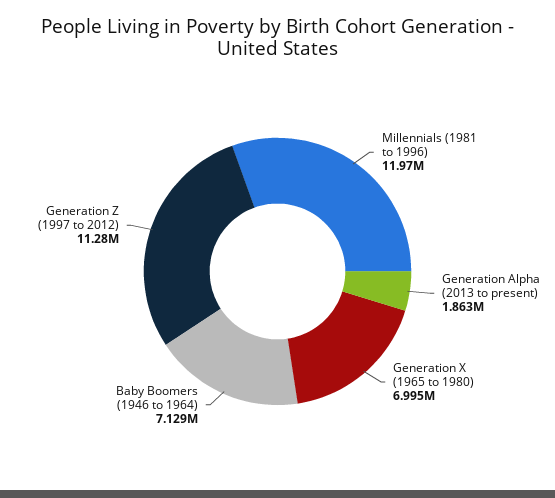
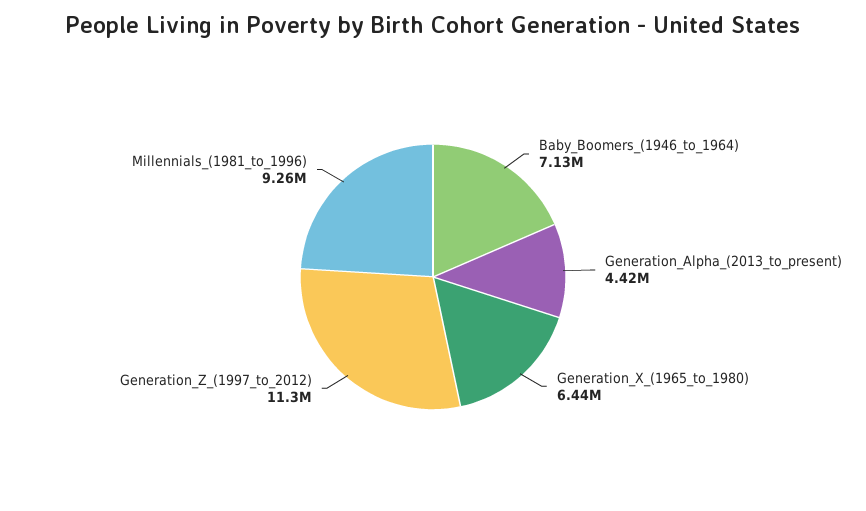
  {
-   "Millennials (1981 to 1996)": 11970000,
+   "Millennials (1981 to 1996)": 9260000,
-   "Generation Alpha (2013 to present)": 1863000,
+   "Generation Alpha (2013 to present)": 4420000,
-   "Generation X (1965 to 1980)": 6995000,
+   "Generation X (1965 to 1980)": 6440000,
    "Baby Boomers (1946 to 1964)": 7129000,
    "Generation Z (1997 to 2012)": 11280000
  }

